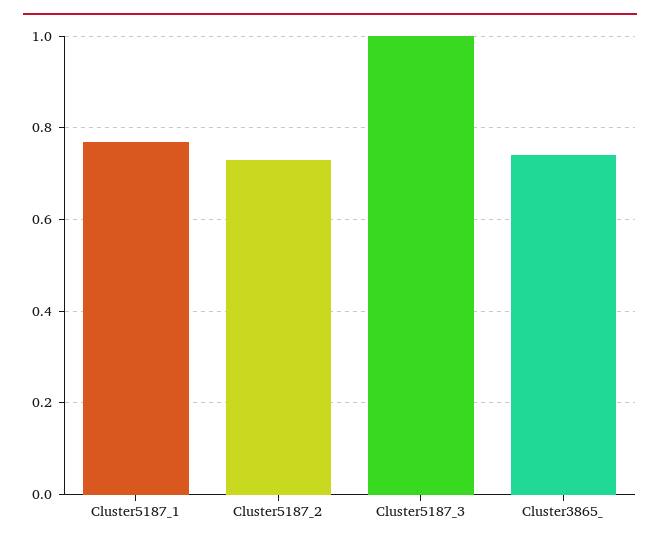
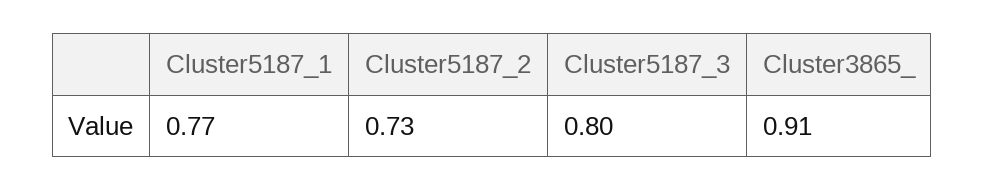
  {
    "Cluster5187_1": 0.77,
    "Cluster5187_2": 0.73,
-   "Cluster5187_3": 1,
+   "Cluster5187_3": 0.8,
-   "Cluster3865_": 0.75
+   "Cluster3865_": 0.91
  }

